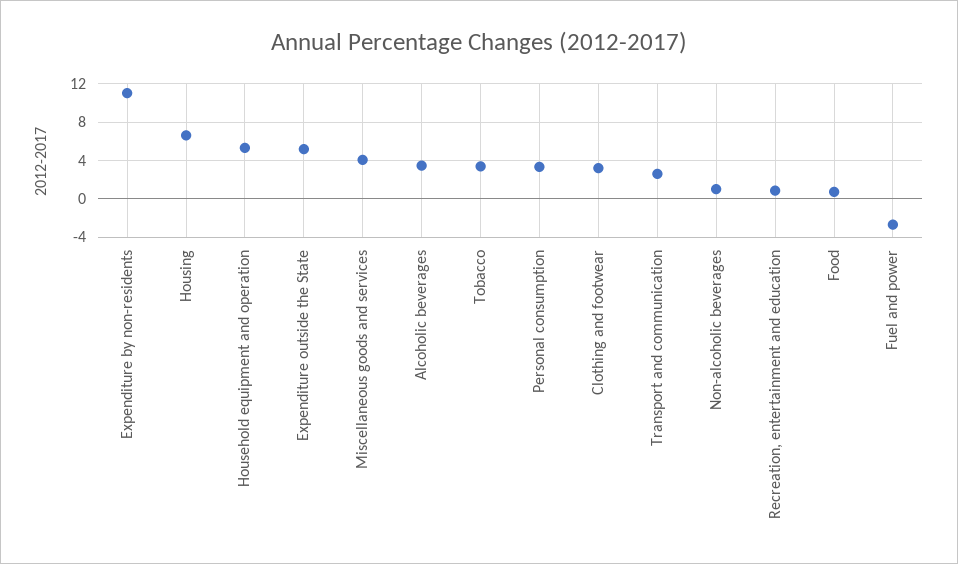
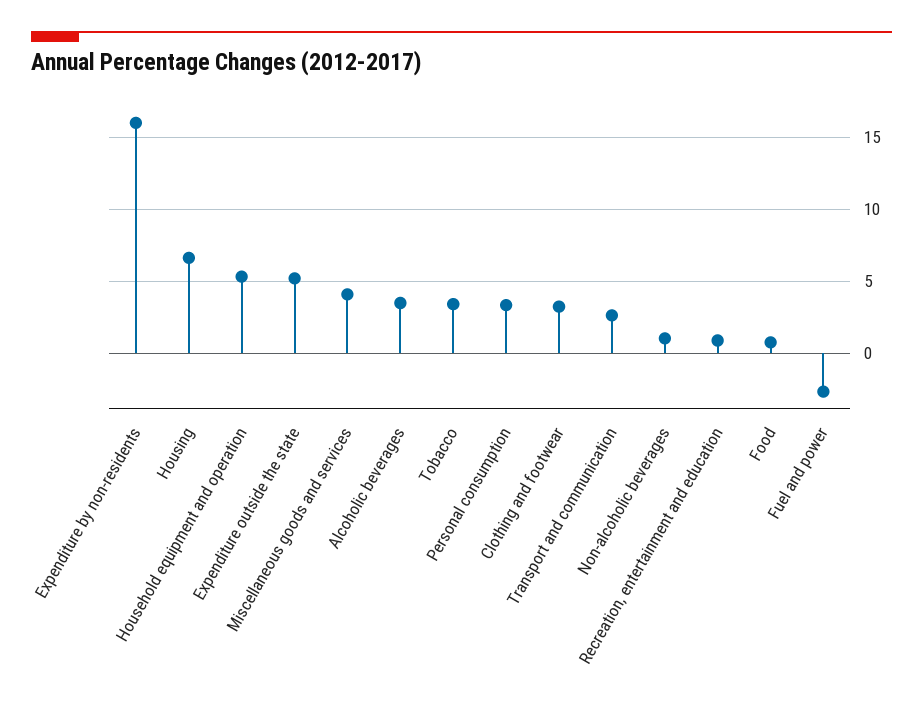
  {
-   "Expenditure by non-residents": 11,
+   "Expenditure by non-residents": 16,
    "Housing": 6.5,
    "Household equipment and operation": 5.5,
    "Expenditure outside the State": 5,
    "Miscellaneous goods and services": 4,
    "Alcoholic beverages": 3.5,
    "Tobacco": 3.5,
    "Personal consumption": 3.5,
    "Clothing and footwear": 3,
    "Transport and communication": 2.5,
    "Non-alcoholic beverages": 1,
    "Recreation, entertainment and education": 1,
    "Food": 0.5,
    "Fuel and power": -2.5
  }

